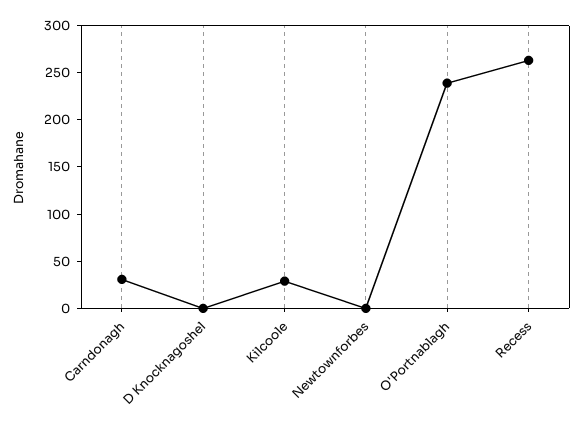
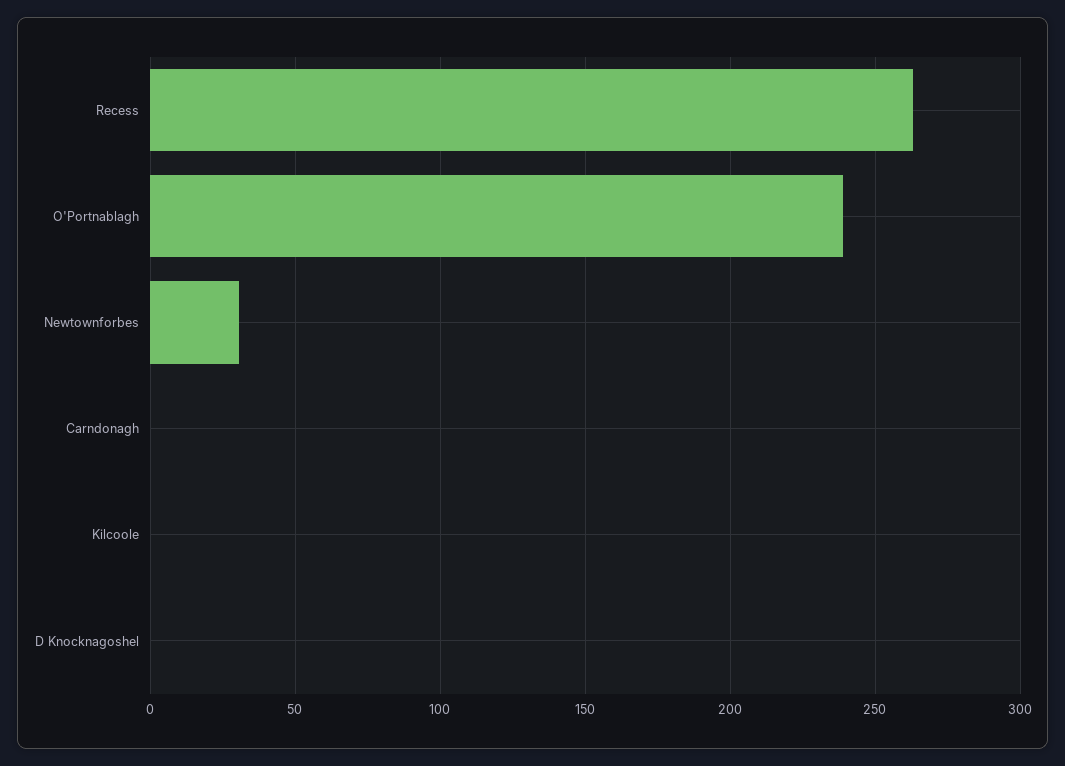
  {
-   "Carndonagh": 30,
+   "Carndonagh": 0,
    "D Knocknagoshel": 0,
-   "Kilcoole": 30,
+   "Kilcoole": 0,
-   "Newtownforbes": 0,
+   "Newtownforbes": 30,
    "O'Portnablagh": 240,
    "Recess": 265
  }

